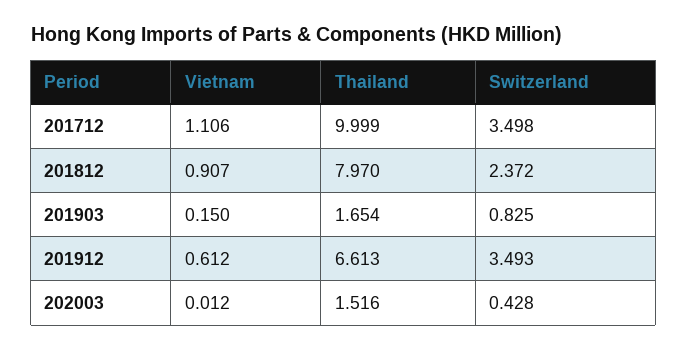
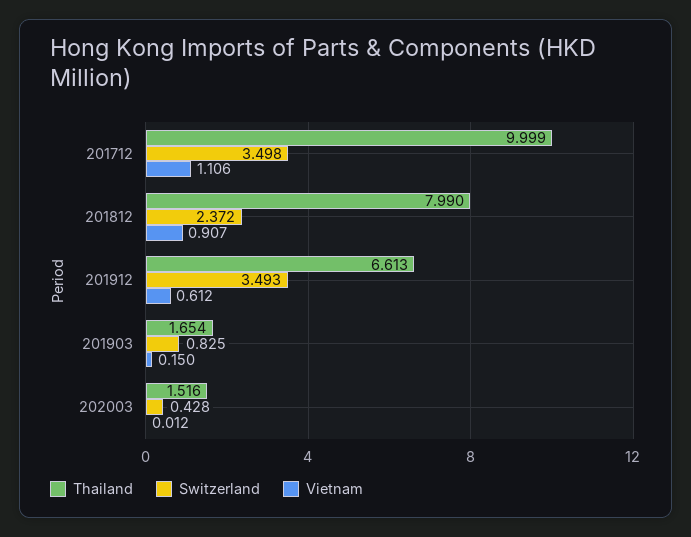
  {
    "Vietnam": {
      "201712": 1.106,
      "201812": 0.907,
      "201903": 0.15,
      "201912": 0.612,
      "202003": 0.012
    },
    "Thailand": {
      "201712": 9.999,
-     "201812": 7.97,
+     "201812": 7.99,
      "201903": 1.654,
      "201912": 6.613,
      "202003": 1.516
    },
    "Switzerland": {
      "201712": 3.498,
      "201812": 2.372,
      "201903": 0.825,
      "201912": 3.493,
      "202003": 0.428
    }
  }

